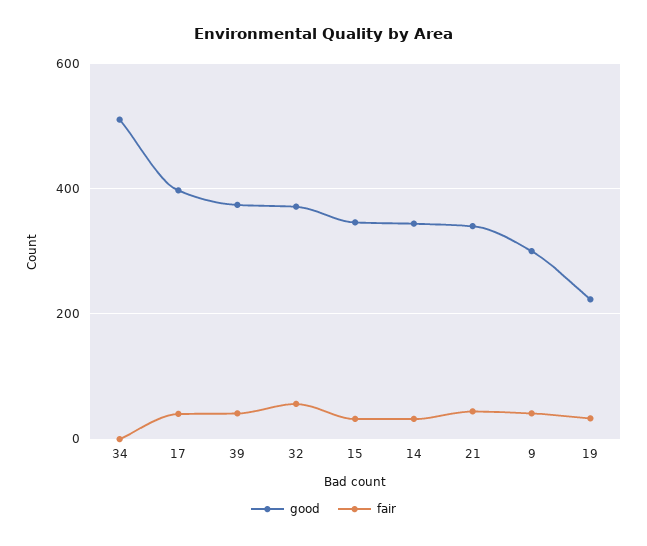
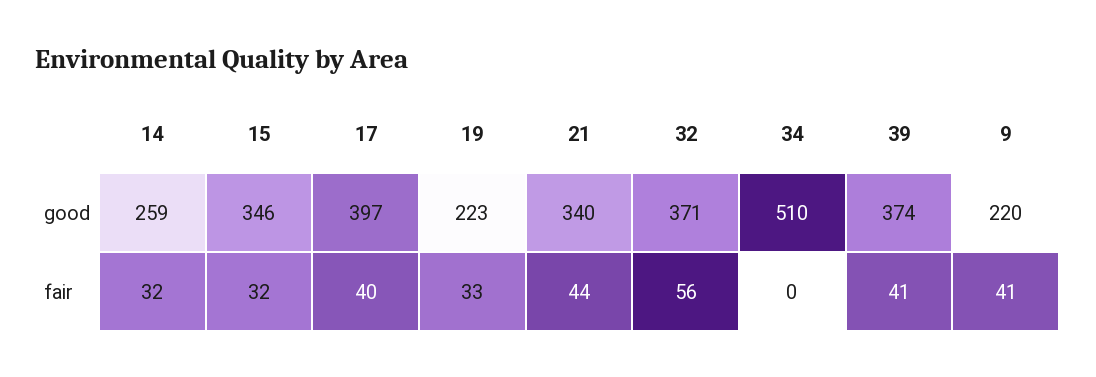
  {
    "good": {
      "34": 510,
      "17": 397,
      "39": 374,
      "32": 371,
      "15": 346,
-     "14": 340,
+     "14": 259,
      "21": 340,
-     "9": 300,
+     "9": 220,
      "19": 223
    },
    "fair": {
      "34": 0,
      "17": 40,
      "39": 41,
      "32": 56,
      "15": 32,
      "14": 32,
      "21": 44,
      "9": 41,
      "19": 33
    }
  }

